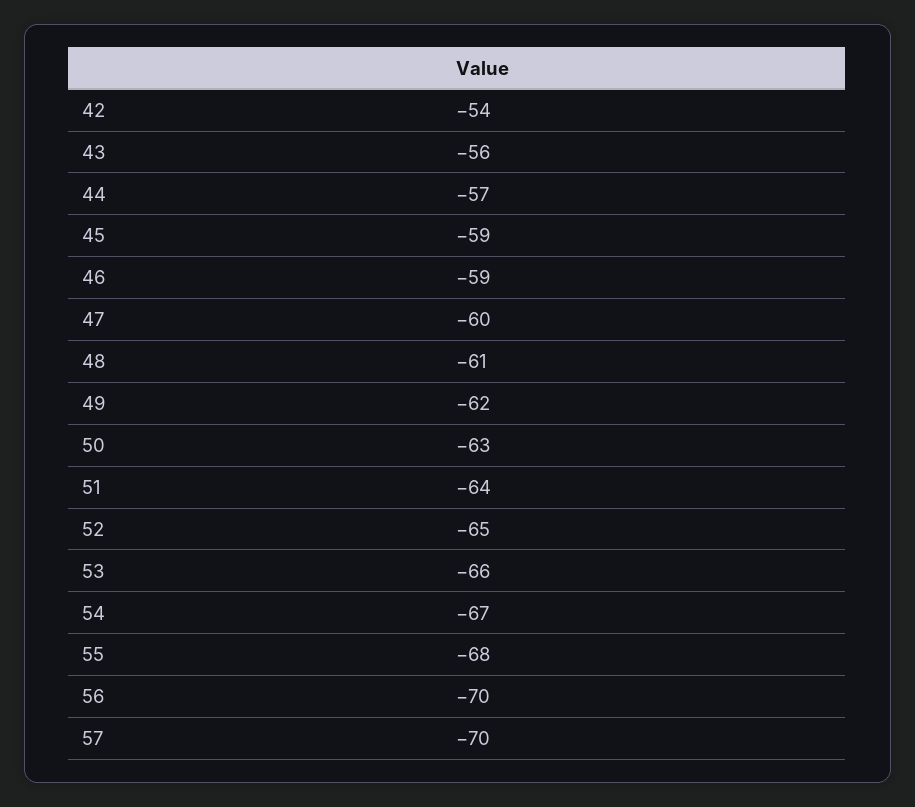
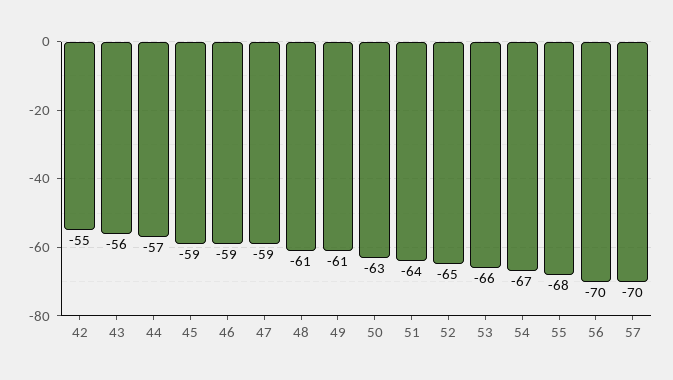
  {
-   "42": -54,
+   "42": -55,
    "43": -56,
    "44": -57,
    "45": -59,
    "46": -59,
-   "47": -60,
+   "47": -59,
    "48": -61,
-   "49": -62,
+   "49": -61,
    "50": -63,
    "51": -64,
    "52": -65,
    "53": -66,
    "54": -67,
    "55": -68,
    "56": -70,
    "57": -70
  }

